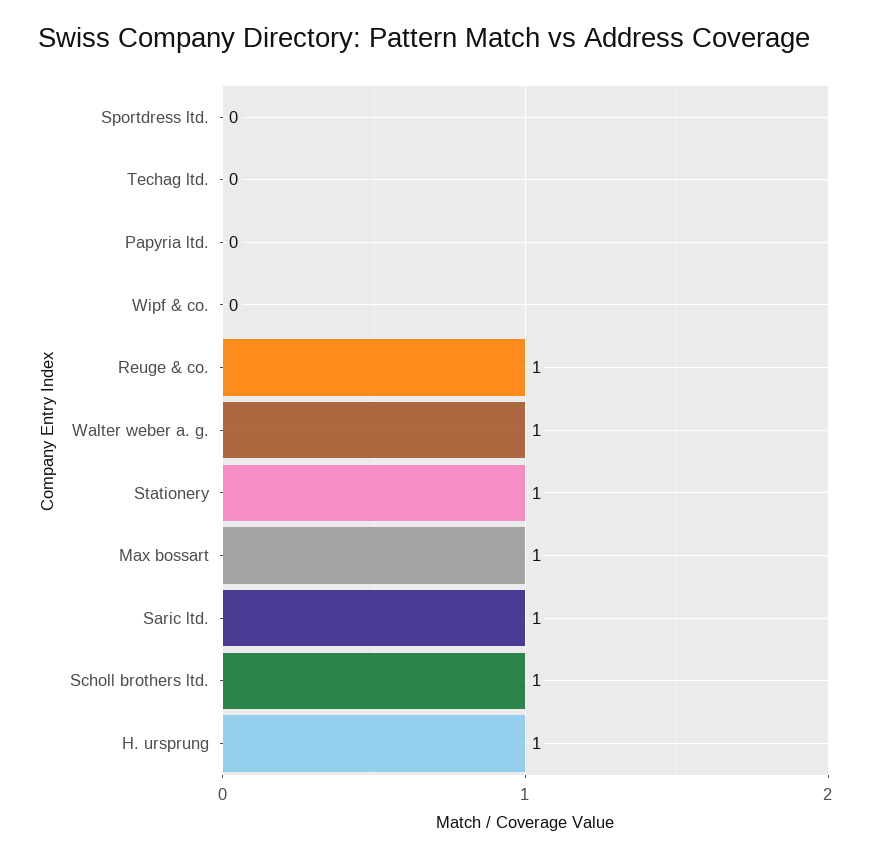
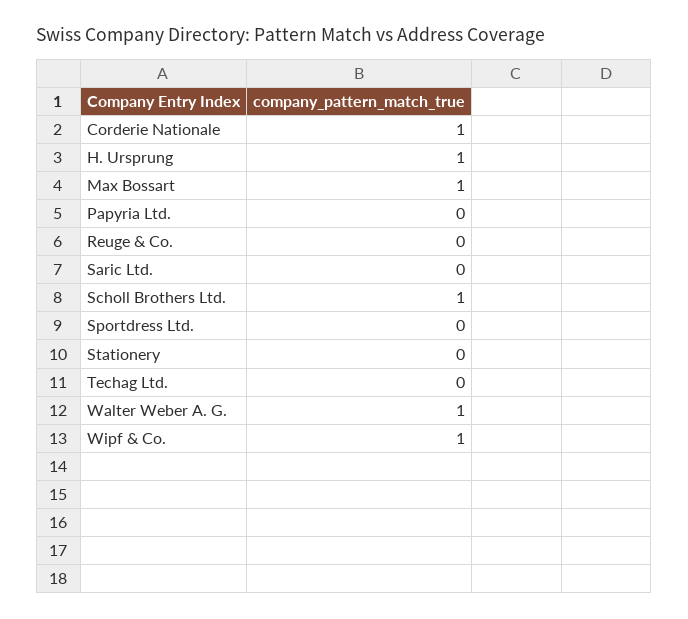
  {
    "Sportdress ltd.": 0,
    "Techag ltd.": 0,
    "Papyria ltd.": 0,
-   "Wipf & co.": 0,
+   "Wipf & co.": 1,
-   "Reuge & co.": 1,
+   "Reuge & co.": 0,
    "Walter weber a. g.": 1,
-   "Stationery": 1,
+   "Stationery": 0,
    "Max bossart": 1,
-   "Saric ltd.": 1,
+   "Saric ltd.": 0,
    "Scholl brothers ltd.": 1,
-   "H. ursprung": 1
+   "H. ursprung": 1,
+   "Corderie Nationale": 1
  }

